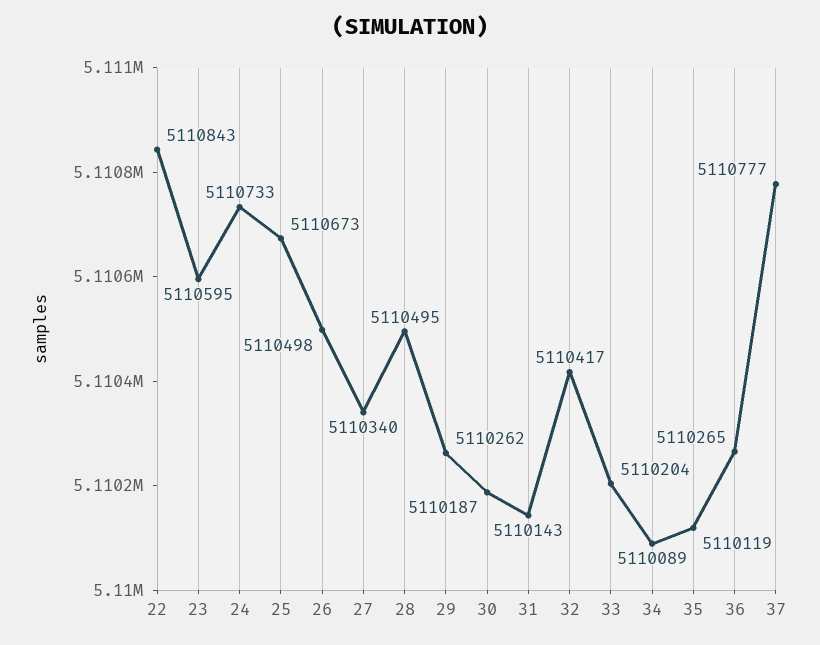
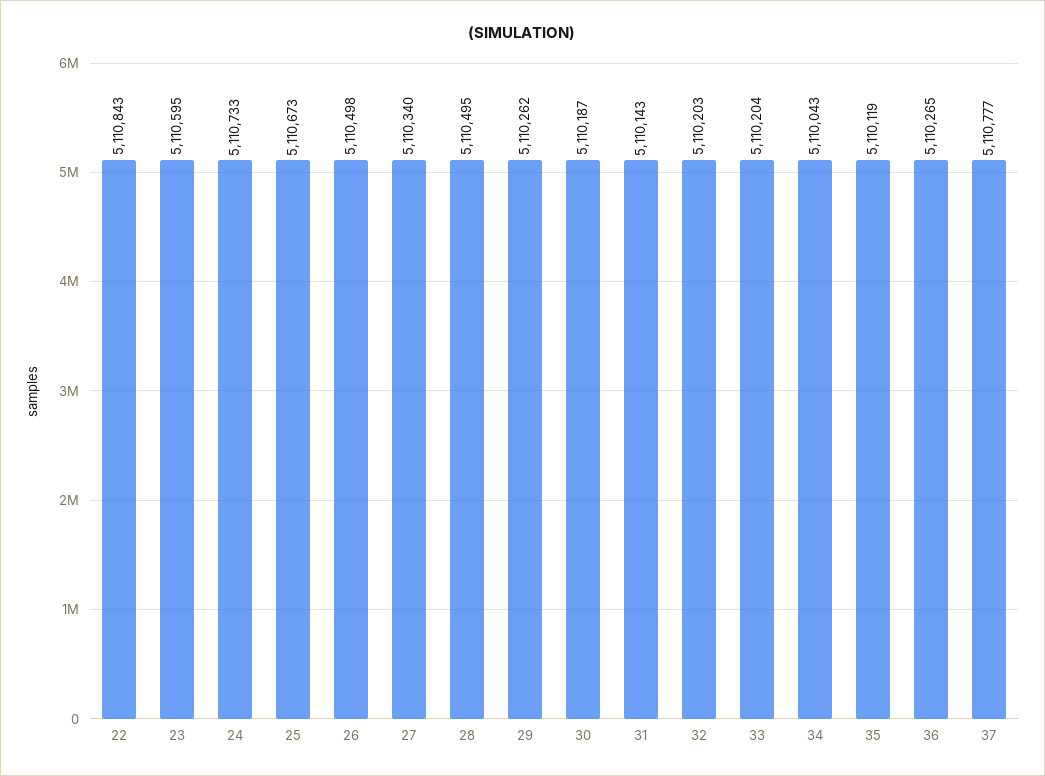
  {
    "22": 5110843,
    "23": 5110595,
    "24": 5110733,
    "25": 5110673,
    "26": 5110498,
    "27": 5110340,
    "28": 5110495,
    "29": 5110262,
    "30": 5110187,
    "31": 5110143,
-   "32": 5110417,
+   "32": 5110203,
    "33": 5110204,
-   "34": 5110089,
+   "34": 5110043,
    "35": 5110119,
    "36": 5110265,
    "37": 5110777
  }

